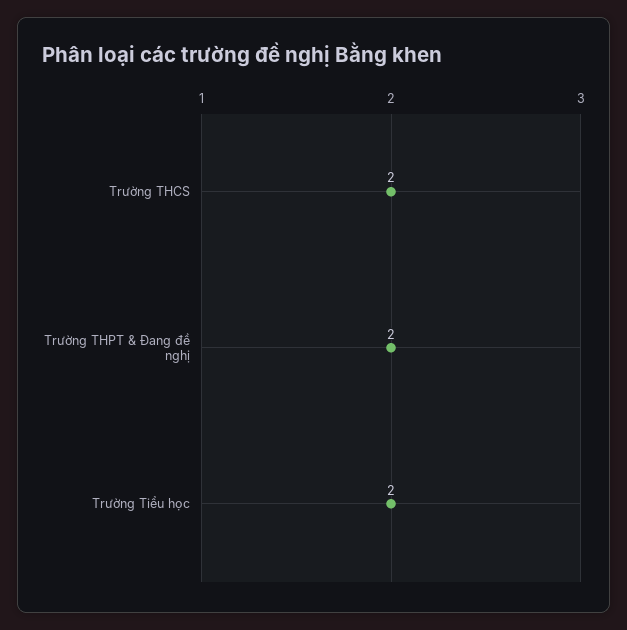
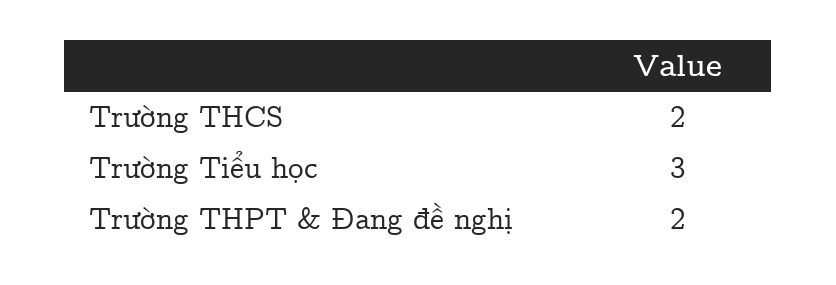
  {
    "Trường THCS": 2,
    "Trường THPT & Đang đề nghị": 2,
-   "Trường Tiểu học": 2
+   "Trường Tiểu học": 3
  }

